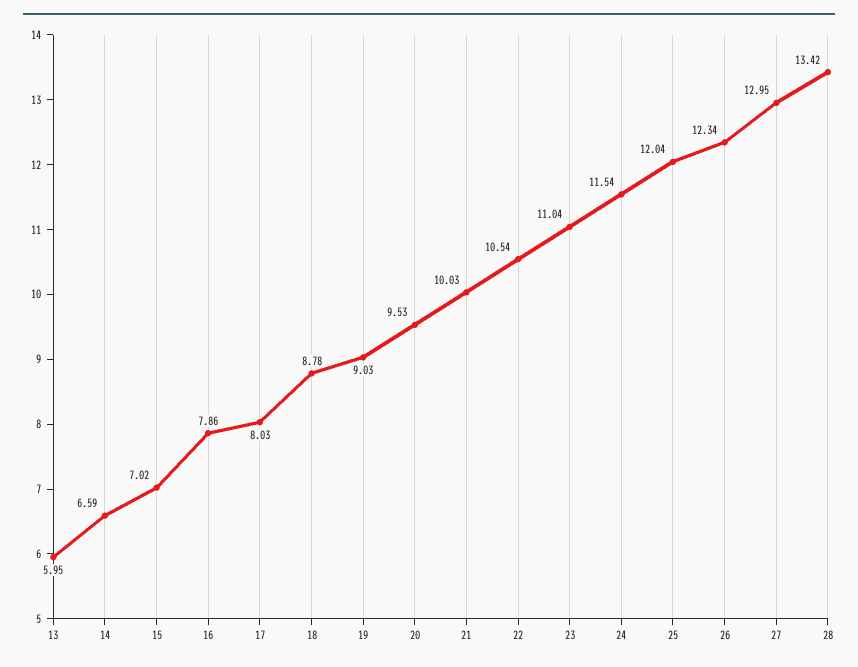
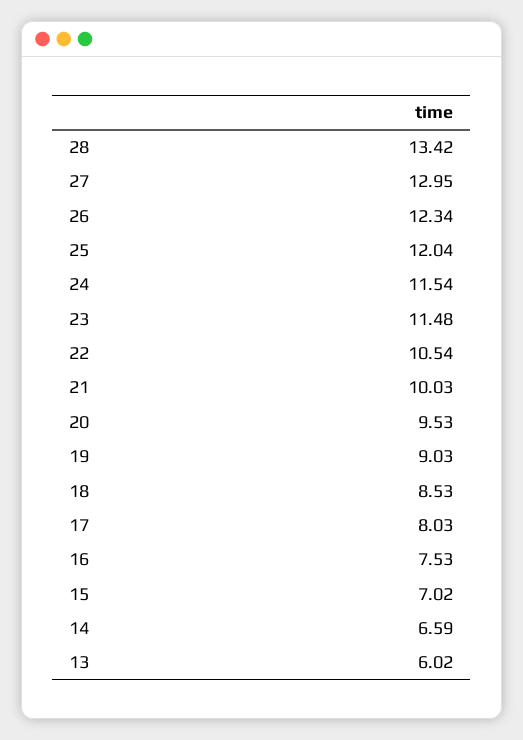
  {
-   "13": 5.95,
+   "13": 6.02,
    "14": 6.59,
    "15": 7.02,
-   "16": 7.86,
+   "16": 7.53,
    "17": 8.03,
-   "18": 8.78,
+   "18": 8.53,
    "19": 9.03,
    "20": 9.53,
    "21": 10.03,
    "22": 10.54,
-   "23": 11.04,
+   "23": 11.48,
    "24": 11.54,
    "25": 12.04,
    "26": 12.34,
    "27": 12.95,
    "28": 13.42
  }

